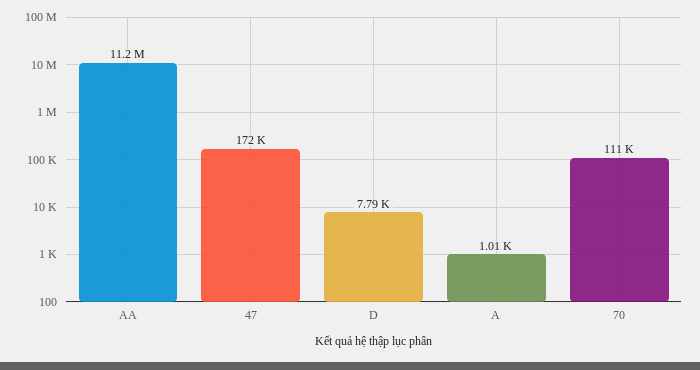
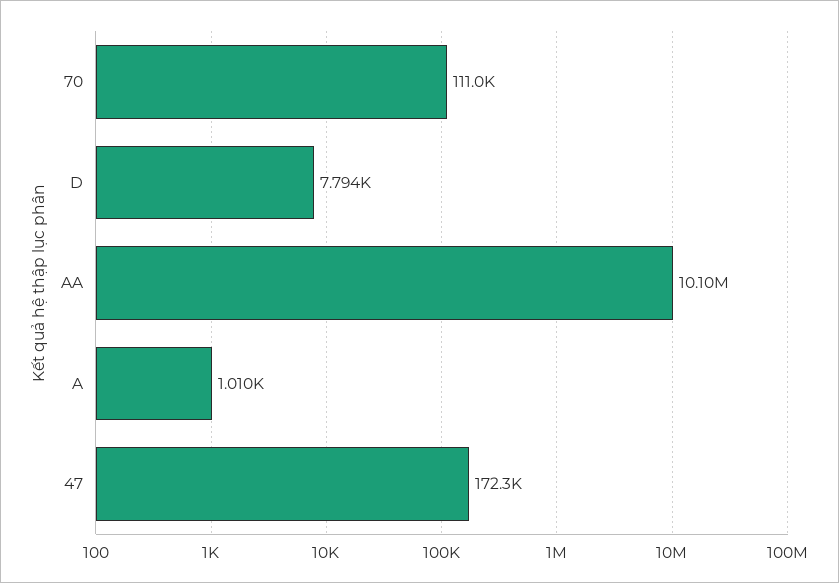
  {
-   "AA": 11200000,
+   "AA": 10100000,
    "47": 172300,
    "D": 7794,
    "A": 1010,
    "70": 111000
  }

